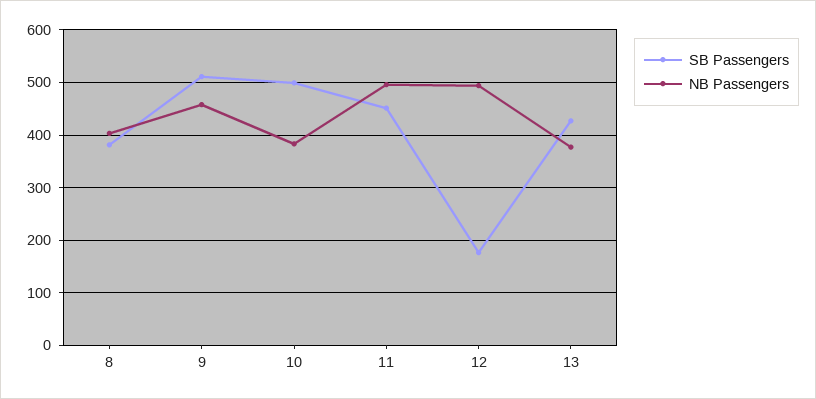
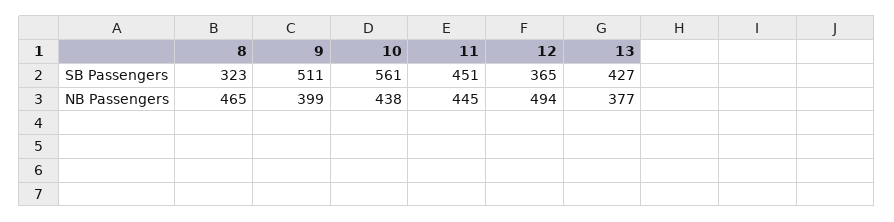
  {
    "SB Passengers": {
-     "8": 380,
+     "8": 323,
      "9": 511,
-     "10": 500,
+     "10": 561,
      "11": 451,
-     "12": 180,
+     "12": 365,
      "13": 427
    },
    "NB Passengers": {
-     "8": 400,
+     "8": 465,
-     "9": 460,
+     "9": 399,
-     "10": 380,
+     "10": 438,
-     "11": 500,
+     "11": 445,
      "12": 494,
      "13": 377
    }
  }

